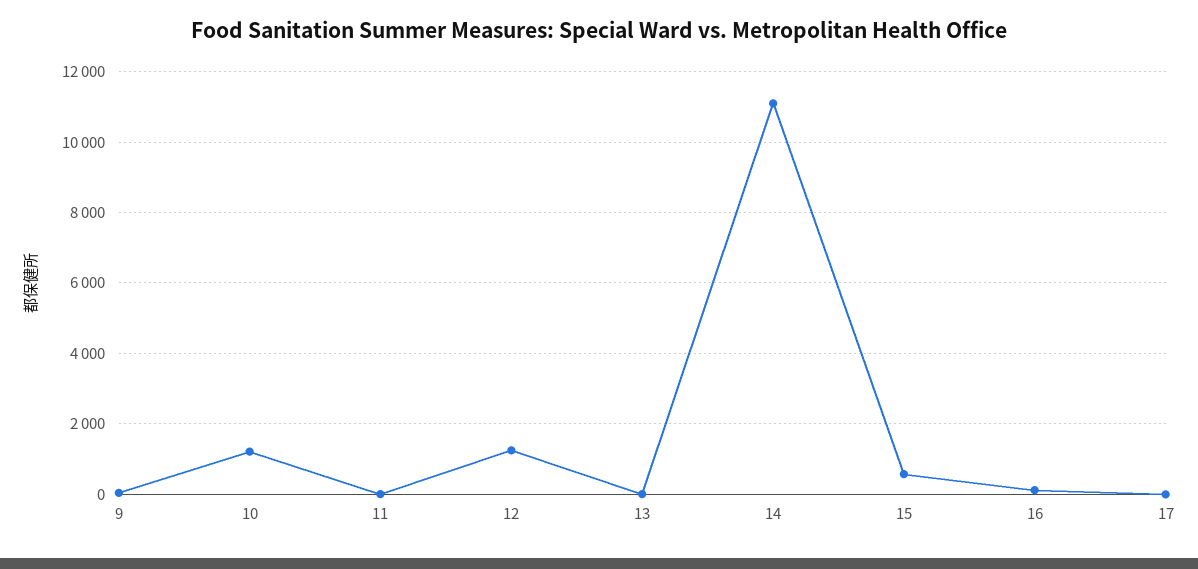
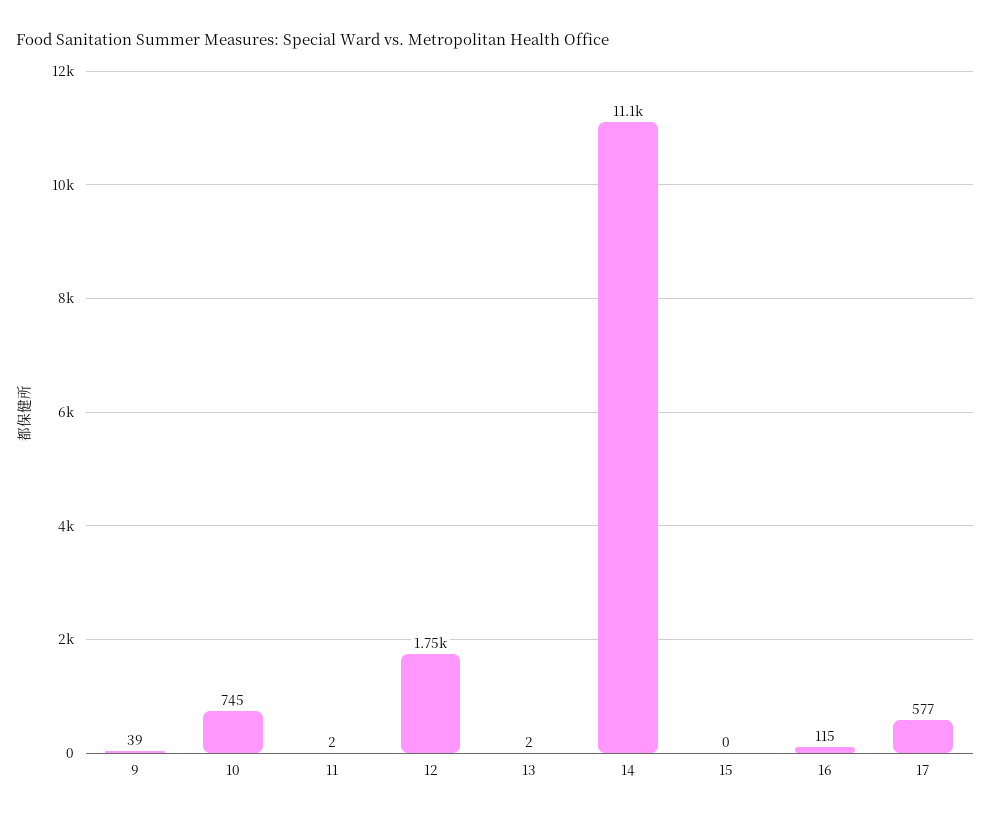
  {
    "9": 39,
-   "10": 1200,
+   "10": 745,
    "11": 2,
-   "12": 1200,
+   "12": 1750,
    "13": 2,
    "14": 11100,
-   "15": 600,
+   "15": 0,
    "16": 115,
-   "17": 0
+   "17": 577
  }

